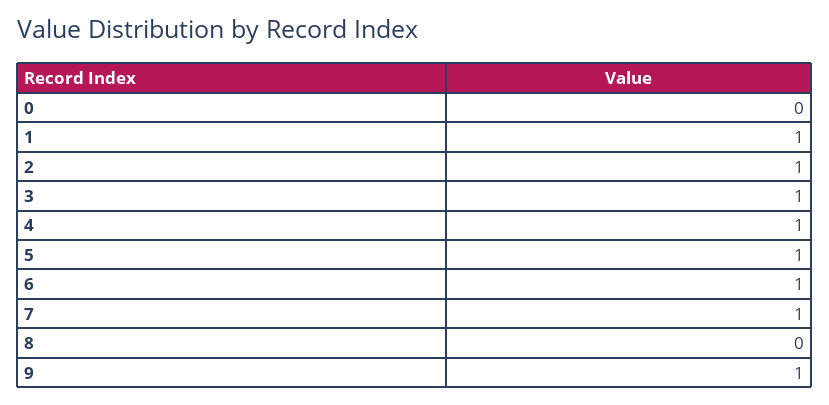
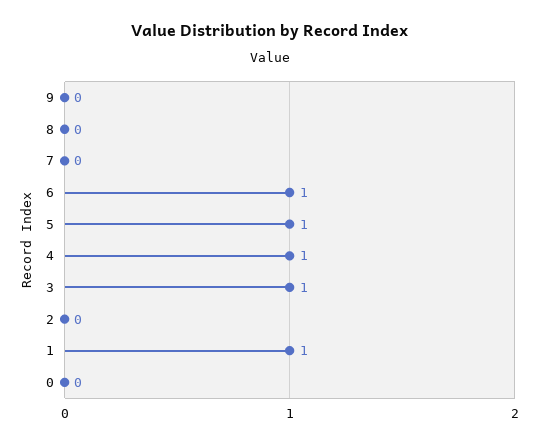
  {
    "0": 0,
    "1": 1,
-   "2": 1,
+   "2": 0,
    "3": 1,
    "4": 1,
    "5": 1,
    "6": 1,
-   "7": 1,
+   "7": 0,
    "8": 0,
-   "9": 1
+   "9": 0
  }

